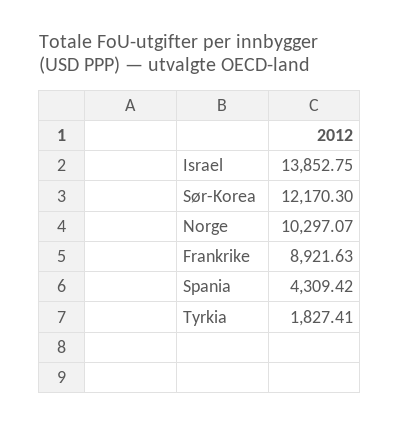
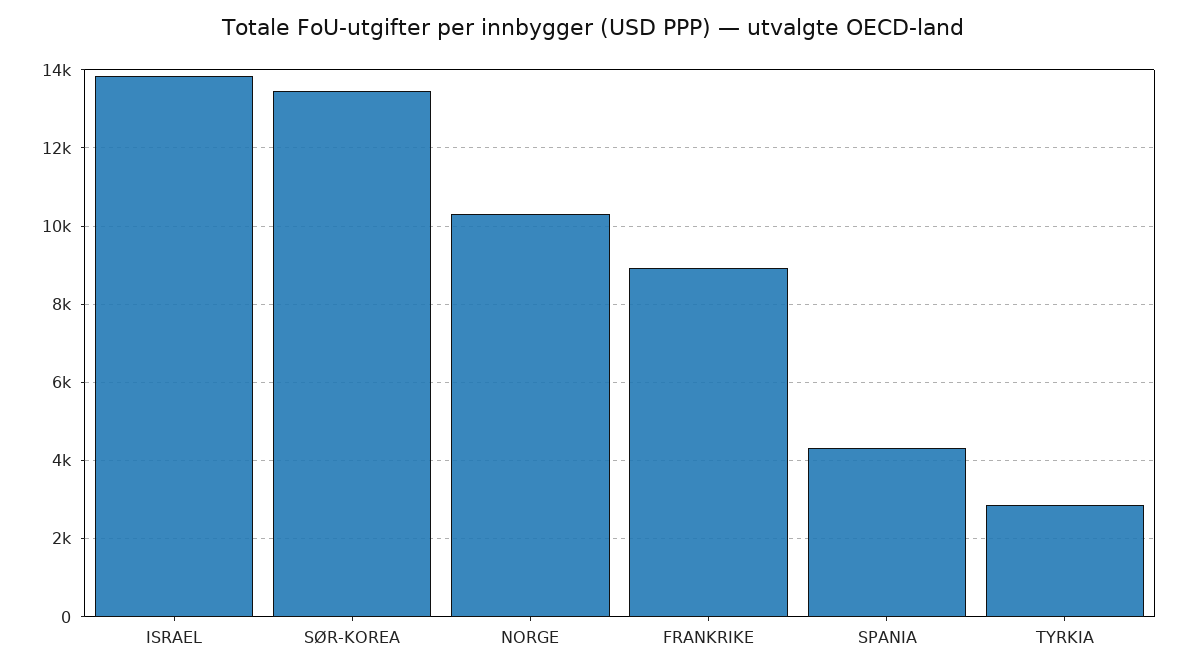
  {
    "Israel": 13852.75,
-   "Sør-Korea": 12170.3,
+   "Sør-Korea": 13400,
    "Norge": 10297.07,
    "Frankrike": 8921.63,
    "Spania": 4309.42,
-   "Tyrkia": 1827.41
+   "Tyrkia": 2800
  }

